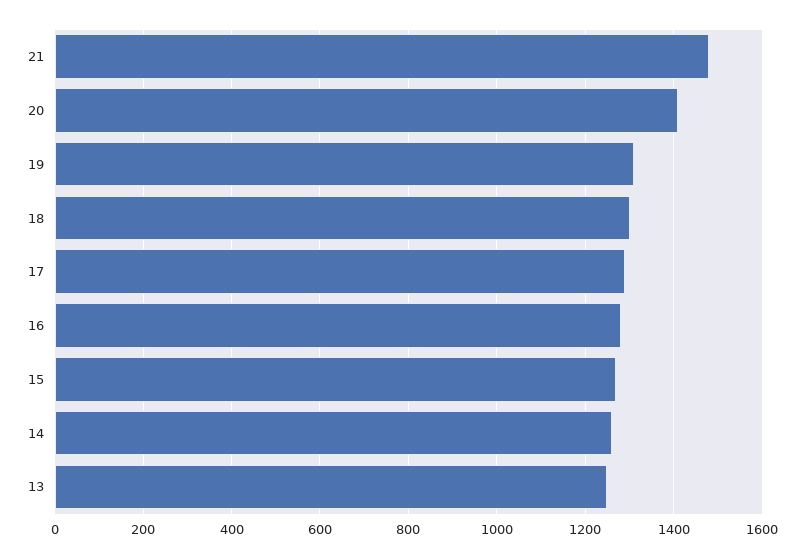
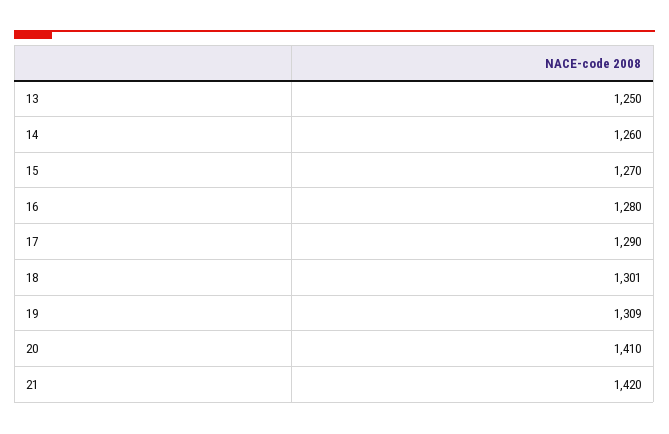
  {
-   "21": 1480,
+   "21": 1420,
    "20": 1410,
    "19": 1309,
    "18": 1301,
    "17": 1290,
    "16": 1280,
    "15": 1270,
    "14": 1260,
    "13": 1250
  }

